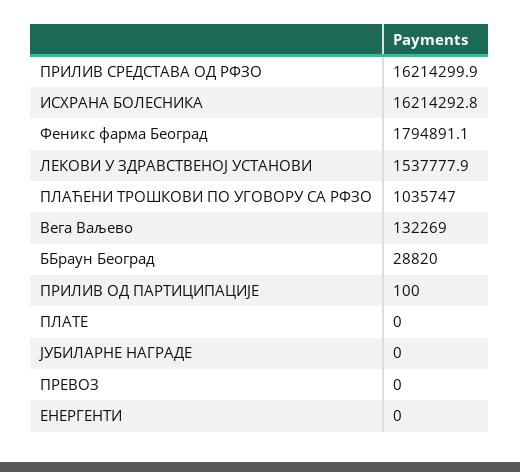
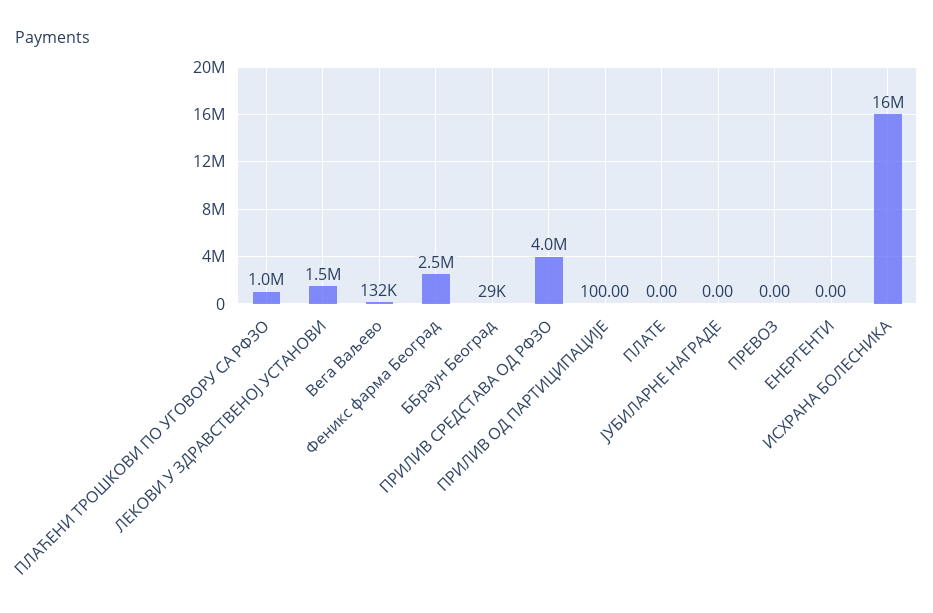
  {
-   "ПРИЛИВ СРЕДСТАВА ОД РФЗО": 16214299.9,
+   "ПРИЛИВ СРЕДСТАВА ОД РФЗО": 4000000,
    "ИСХРАНА БОЛЕСНИКА": 16214292.8,
-   "Феникс фарма Београд": 1794891.1,
+   "Феникс фарма Београд": 2500000,
    "ЛЕКОВИ У ЗДРАВСТВЕНОЈ УСТАНОВИ": 1537777.9,
    "ПЛАЋЕНИ ТРОШКОВИ ПО УГОВОРУ СА РФЗО": 1035747,
    "Вега Ваљево": 132269,
    "ББраун Београд": 28820,
    "ПРИЛИВ ОД ПАРТИЦИПАЦИЈЕ": 100,
    "ПЛАТЕ": 0,
    "ЈУБИЛАРНЕ НАГРАДЕ": 0,
    "ПРЕВОЗ": 0,
    "ЕНЕРГЕНТИ": 0
  }

